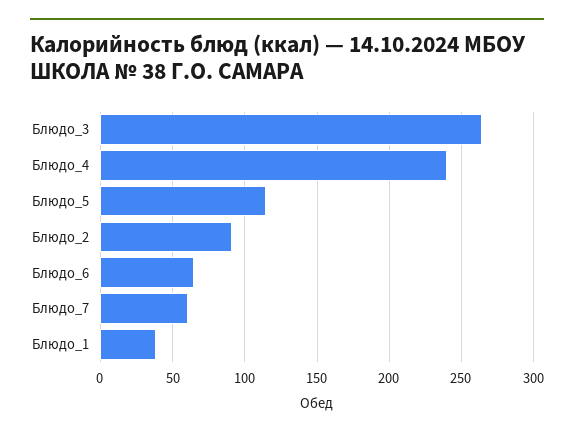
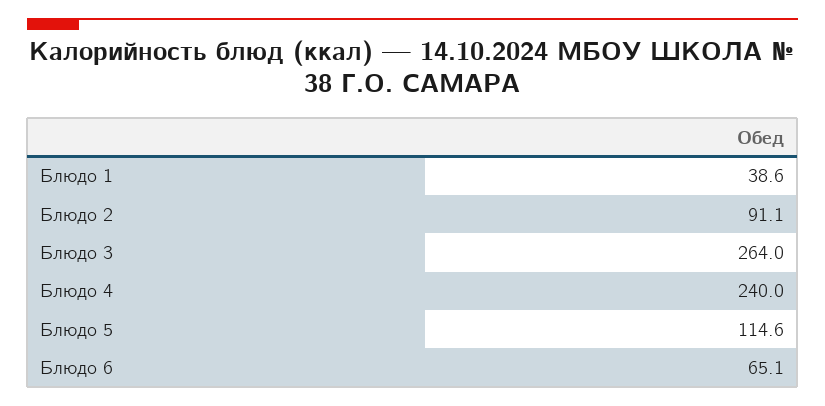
  {
    "Блюдо_3": 264,
    "Блюдо_4": 240,
    "Блюдо_5": 114.6,
    "Блюдо_2": 91.1,
    "Блюдо_6": 65.1,
-   "Блюдо_7": 60,
    "Блюдо_1": 38.6
  }

